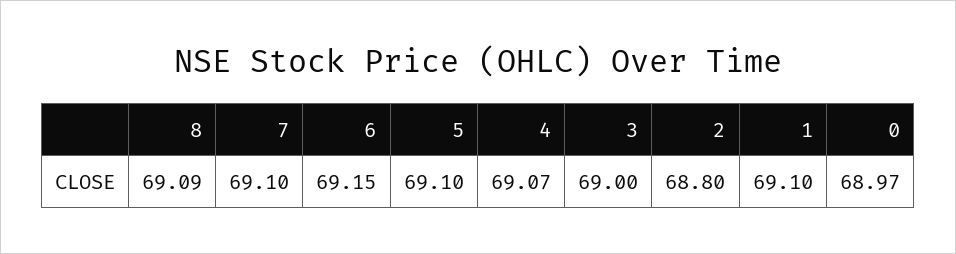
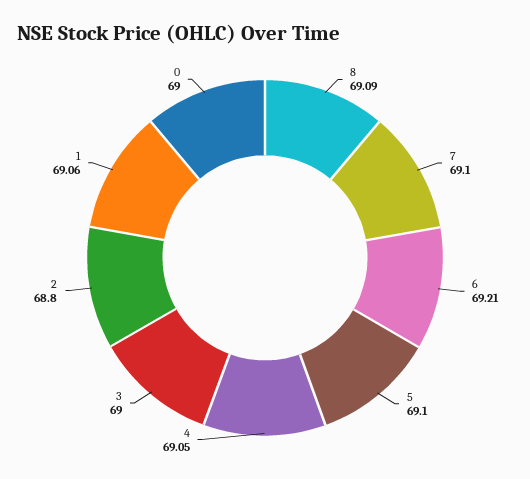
  {
    "8": 69.09,
    "7": 69.1,
-   "6": 69.15,
+   "6": 69.21,
    "5": 69.1,
-   "4": 69.07,
+   "4": 69.05,
    "3": 69,
    "2": 68.8,
-   "1": 69.1,
+   "1": 69.06,
-   "0": 68.97
+   "0": 69
  }

